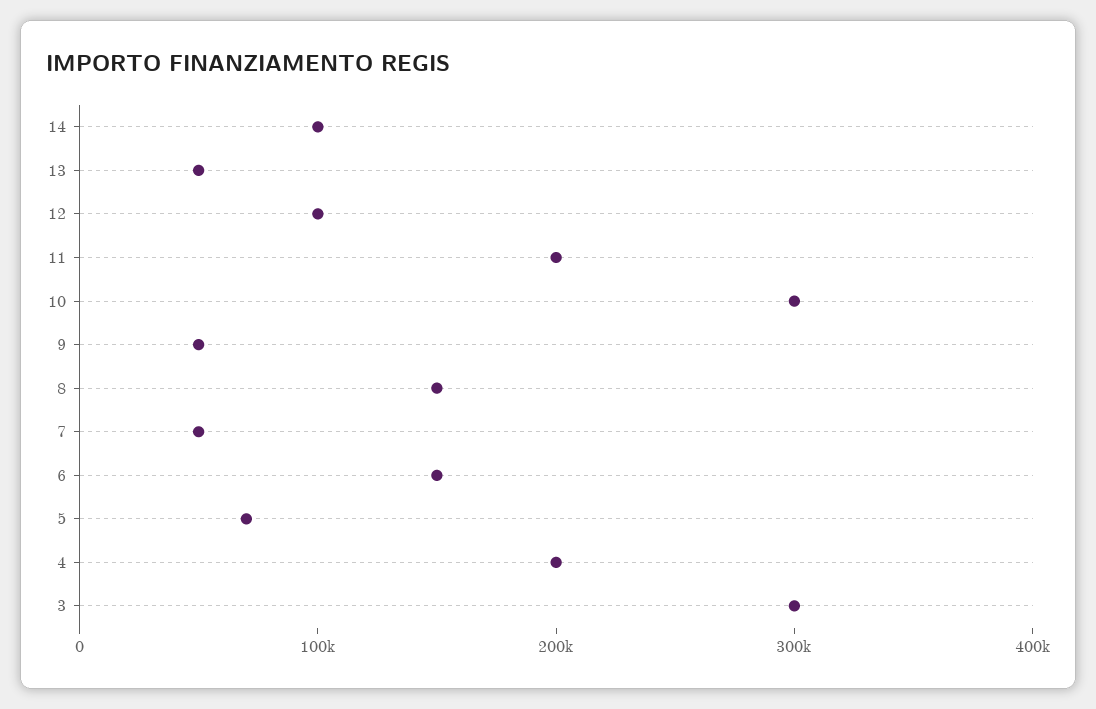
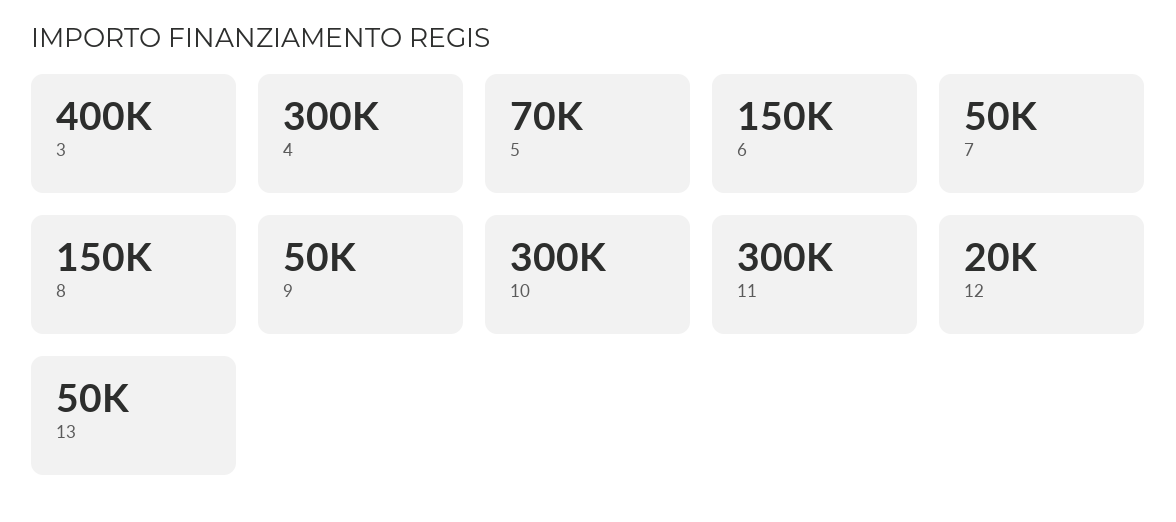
  {
-   "14": 100000,
    "13": 50000,
-   "12": 100000,
+   "12": 20000,
-   "11": 200000,
+   "11": 300000,
    "10": 300000,
    "9": 50000,
    "8": 150000,
    "7": 50000,
    "6": 150000,
    "5": 70000,
-   "4": 200000,
+   "4": 300000,
-   "3": 300000
+   "3": 400000
  }

